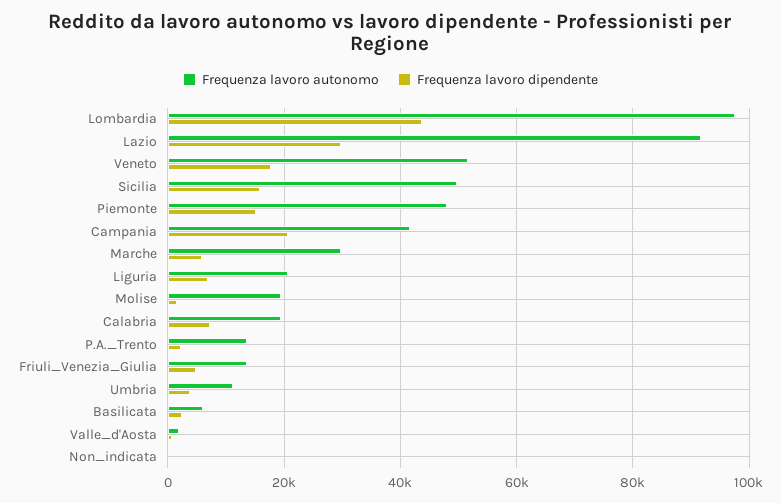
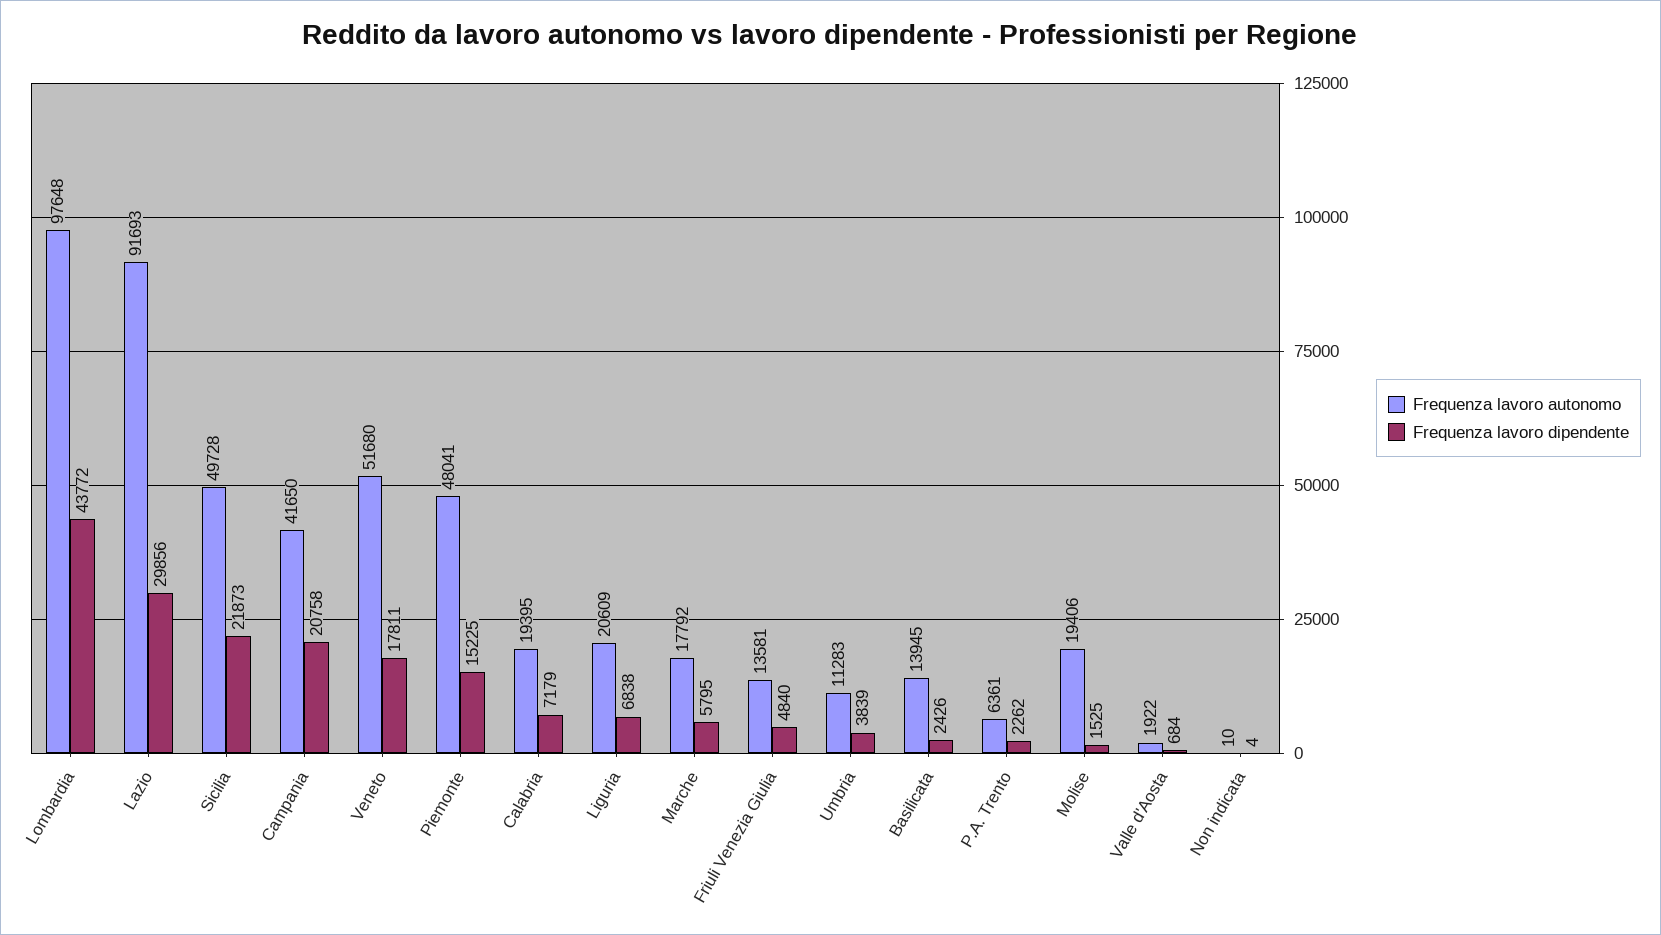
  {
    "Frequenza lavoro autonomo": {
      "Lombardia": 97648,
      "Lazio": 91693,
      "Veneto": 51680,
      "Sicilia": 49728,
      "Piemonte": 48041,
      "Campania": 41650,
-     "Marche": 30000,
+     "Marche": 17792,
      "Liguria": 20609,
      "Molise": 19406,
      "Calabria": 19395,
-     "P.A._Trento": 14000,
+     "P.A._Trento": 6361,
      "Friuli_Venezia_Giulia": 13581,
      "Umbria": 11283,
-     "Basilicata": 6000,
+     "Basilicata": 13945,
      "Valle_d'Aosta": 1922,
      "Non_indicata": 10
    },
    "Frequenza lavoro dipendente": {
      "Lombardia": 43772,
      "Lazio": 29856,
      "Veneto": 17811,
-     "Sicilia": 16000,
+     "Sicilia": 21873,
      "Piemonte": 15225,
      "Campania": 20758,
      "Marche": 5795,
      "Liguria": 6838,
      "Molise": 1525,
      "Calabria": 7179,
      "P.A._Trento": 2262,
      "Friuli_Venezia_Giulia": 4840,
      "Umbria": 3839,
      "Basilicata": 2426,
      "Valle_d'Aosta": 684,
      "Non_indicata": 4
    }
  }

